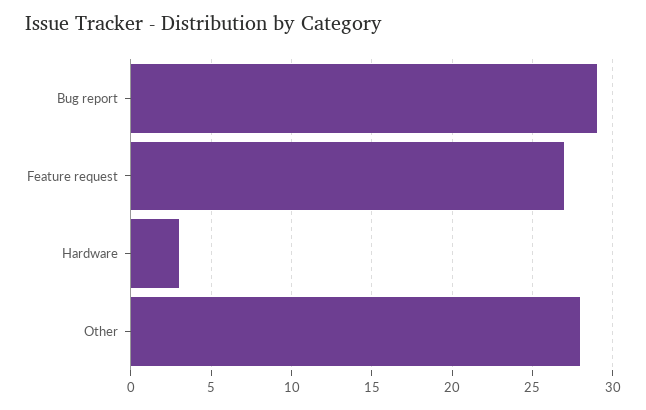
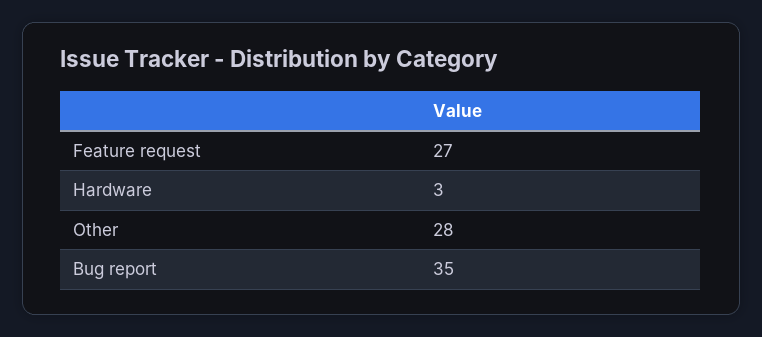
  {
-   "Bug report": 29,
+   "Bug report": 35,
    "Feature request": 27,
    "Hardware": 3,
    "Other": 28
  }

